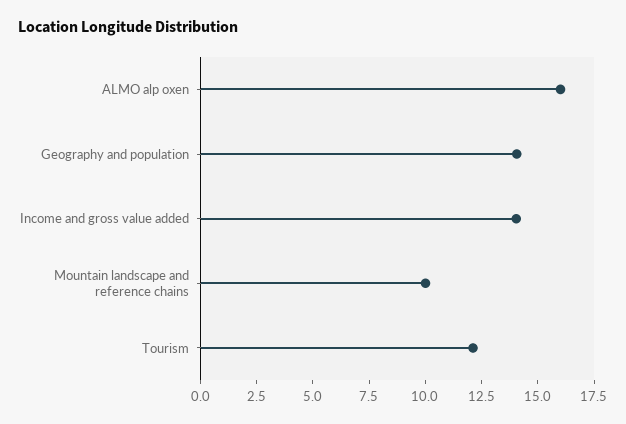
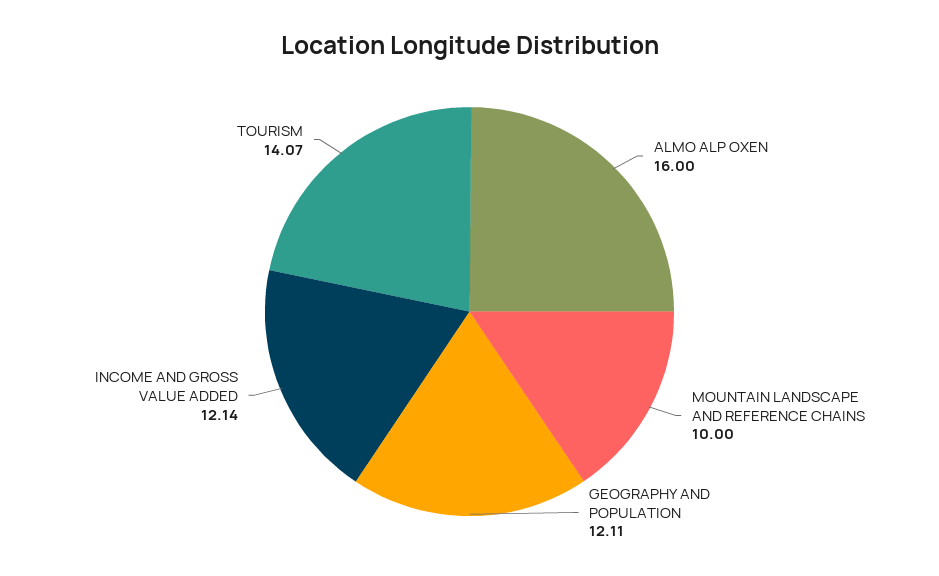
  {
    "ALMO alp oxen": 16,
-   "Geography and population": 14,
+   "Geography and population": 12.11,
-   "Income and gross value added": 14,
+   "Income and gross value added": 12.14,
    "Mountain landscape and reference chains": 10,
-   "Tourism": 12
+   "Tourism": 14.07
  }

